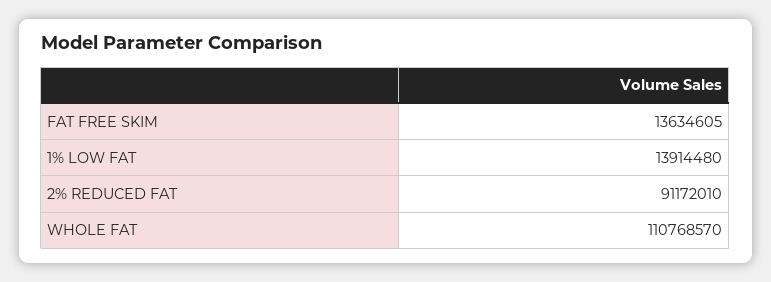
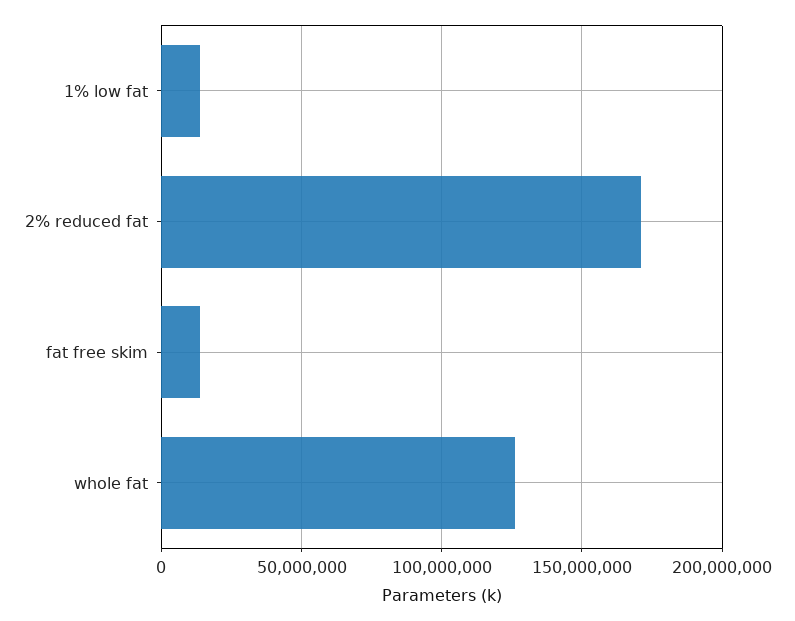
  {
    "FAT FREE SKIM": 13634605,
    "1% LOW FAT": 13914480,
-   "2% REDUCED FAT": 91172010,
+   "2% REDUCED FAT": 170000000,
-   "WHOLE FAT": 110768570
+   "WHOLE FAT": 125000000
  }

